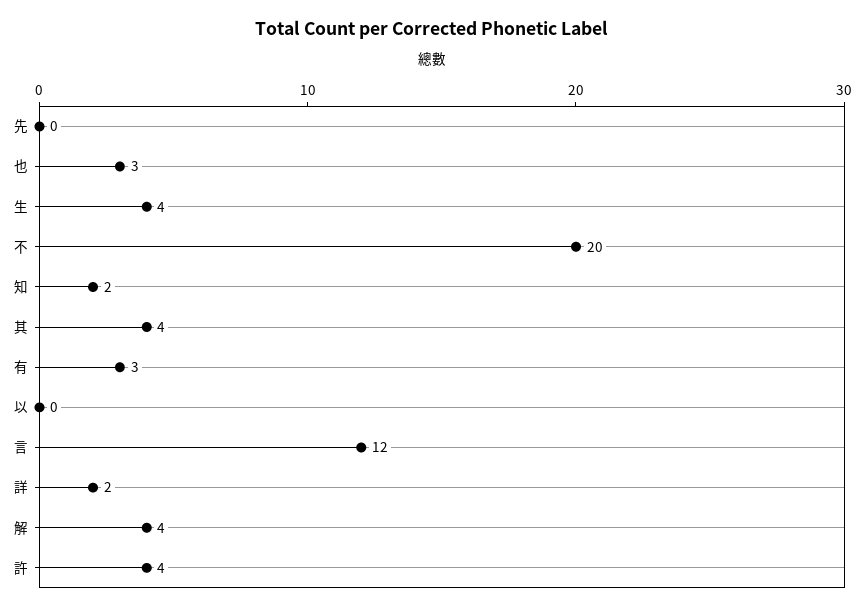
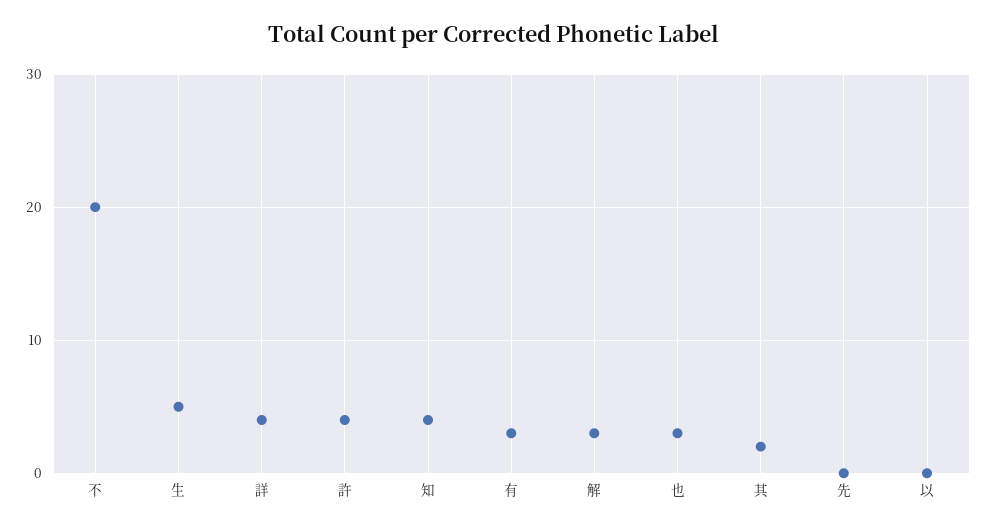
  {
    "先": 0,
    "也": 3,
-   "生": 4,
+   "生": 5,
    "不": 20,
-   "知": 2,
+   "知": 4,
-   "其": 4,
+   "其": 2,
    "有": 3,
    "以": 0,
-   "言": 12,
-   "詳": 2,
+   "詳": 4,
-   "解": 4,
+   "解": 3,
    "許": 4
  }

